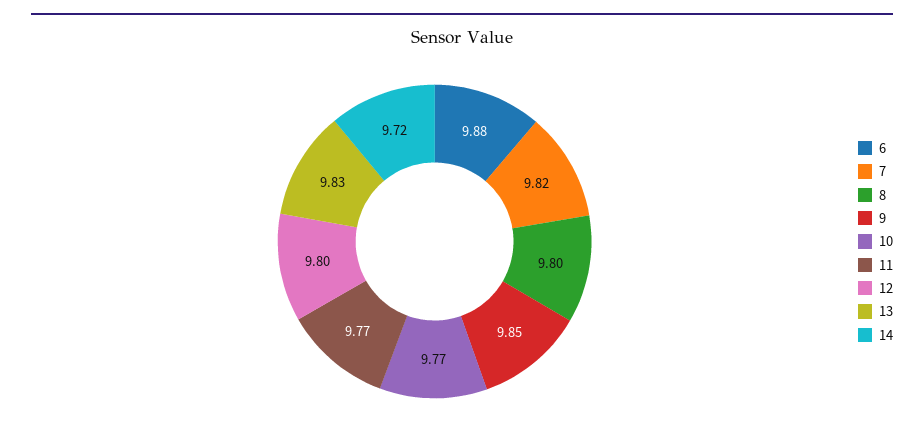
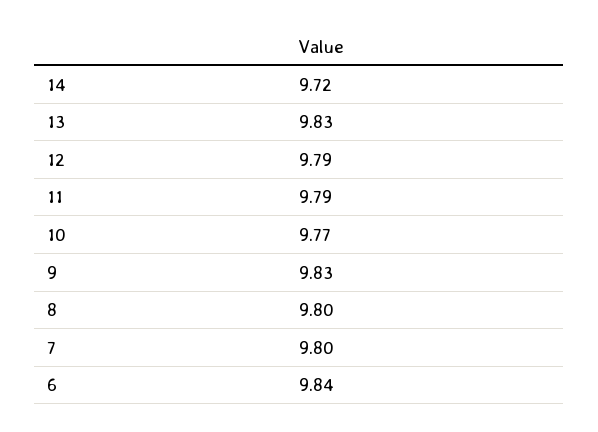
  {
-   "6": 9.88,
+   "6": 9.84,
-   "7": 9.82,
+   "7": 9.8,
    "8": 9.8,
-   "9": 9.85,
+   "9": 9.83,
    "10": 9.77,
-   "11": 9.77,
+   "11": 9.79,
-   "12": 9.8,
+   "12": 9.79,
    "13": 9.83,
    "14": 9.72
  }

